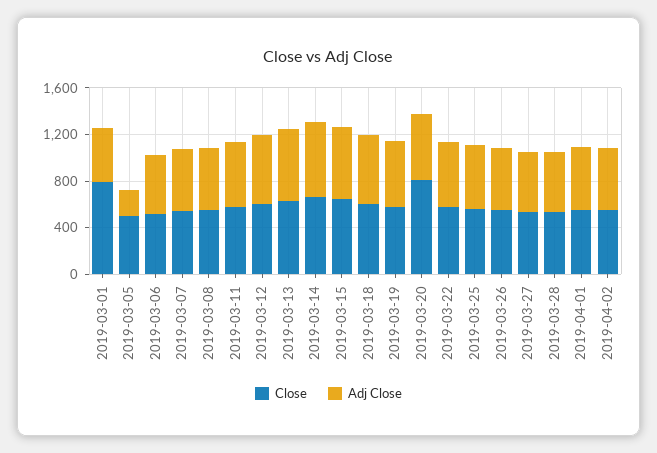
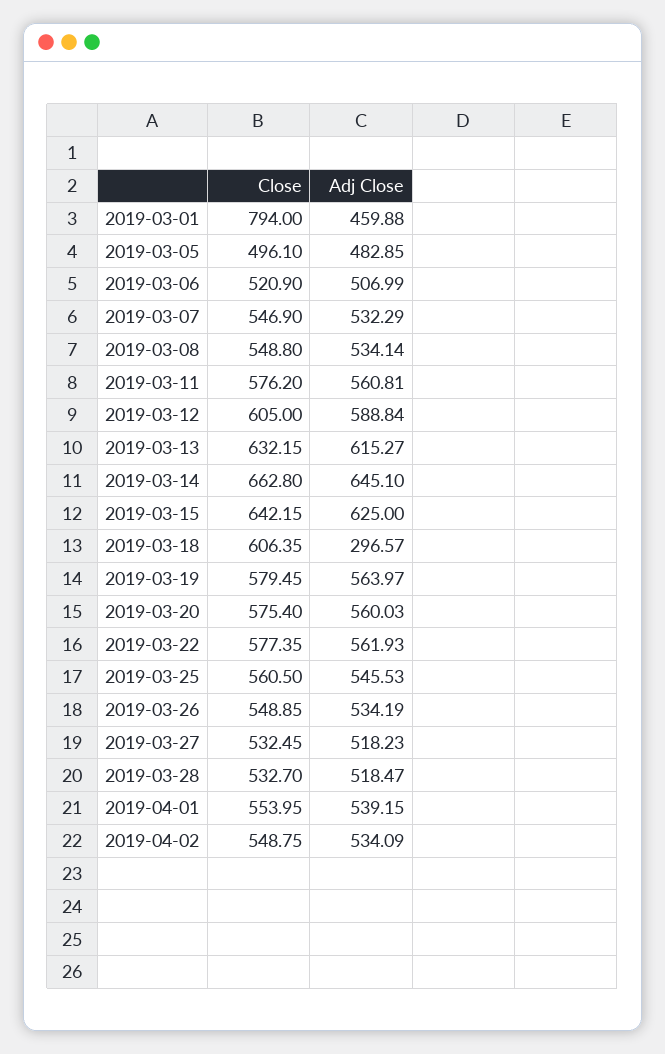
  {
    "Close": {
      "2019-03-01": 794,
      "2019-03-05": 496.1,
      "2019-03-06": 520.9,
      "2019-03-07": 546.9,
      "2019-03-08": 548.8,
      "2019-03-11": 576.2,
      "2019-03-12": 605,
      "2019-03-13": 632.15,
      "2019-03-14": 662.8,
      "2019-03-15": 642.15,
      "2019-03-18": 606.35,
      "2019-03-19": 579.45,
-     "2019-03-20": 800,
+     "2019-03-20": 575.4,
      "2019-03-22": 577.35,
      "2019-03-25": 560.5,
      "2019-03-26": 548.85,
      "2019-03-27": 532.45,
      "2019-03-28": 532.7,
      "2019-04-01": 553.95,
      "2019-04-02": 548.75
    },
    "Adj Close": {
      "2019-03-01": 459.88,
-     "2019-03-05": 200,
+     "2019-03-05": 482.85,
      "2019-03-06": 506.99,
      "2019-03-07": 532.29,
      "2019-03-08": 534.14,
      "2019-03-11": 560.81,
      "2019-03-12": 588.84,
      "2019-03-13": 615.27,
      "2019-03-14": 645.1,
      "2019-03-15": 625,
-     "2019-03-18": 600,
+     "2019-03-18": 296.57,
      "2019-03-19": 563.97,
      "2019-03-20": 560.03,
      "2019-03-22": 561.93,
      "2019-03-25": 545.53,
      "2019-03-26": 534.19,
      "2019-03-27": 518.23,
      "2019-03-28": 518.47,
      "2019-04-01": 539.15,
      "2019-04-02": 534.09
    }
  }

